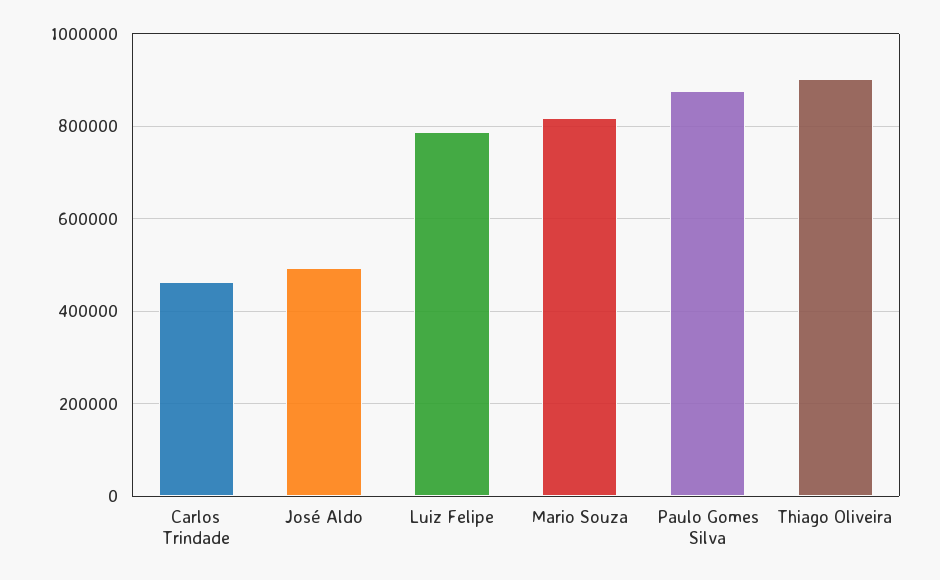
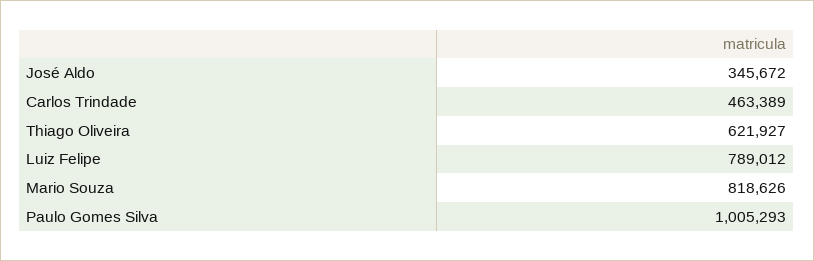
  {
    "Carlos Trindade": 463389,
-   "José Aldo": 500000,
+   "José Aldo": 345672,
    "Luiz Felipe": 789012,
    "Mario Souza": 818626,
-   "Paulo Gomes Silva": 880000,
+   "Paulo Gomes Silva": 1005293,
-   "Thiago Oliveira": 900000
+   "Thiago Oliveira": 621927
  }

